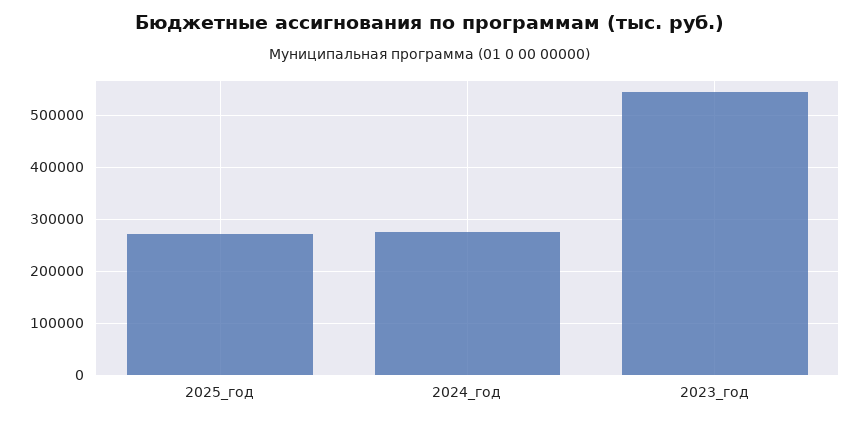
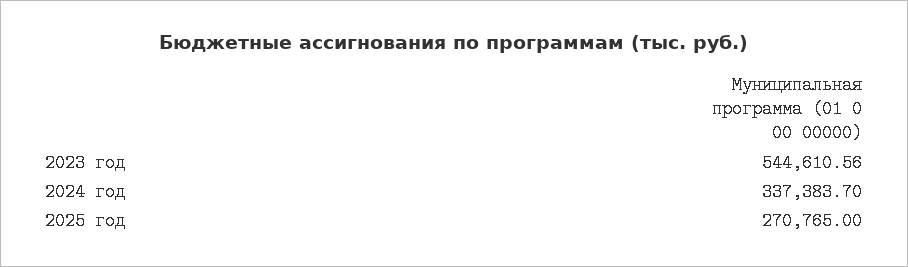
  {
    "2025_год": 270765,
-   "2024_год": 280000,
+   "2024_год": 337383.7,
    "2023_год": 544610.56
  }

